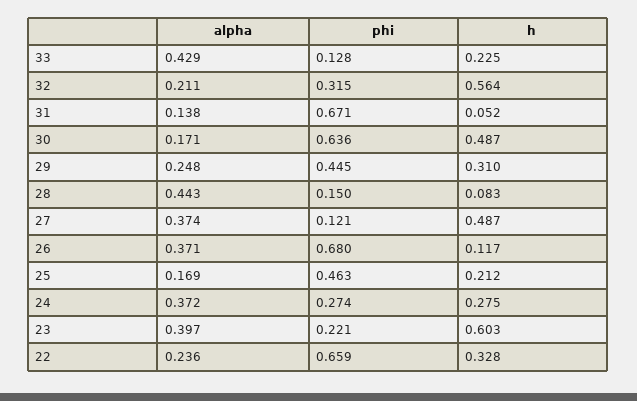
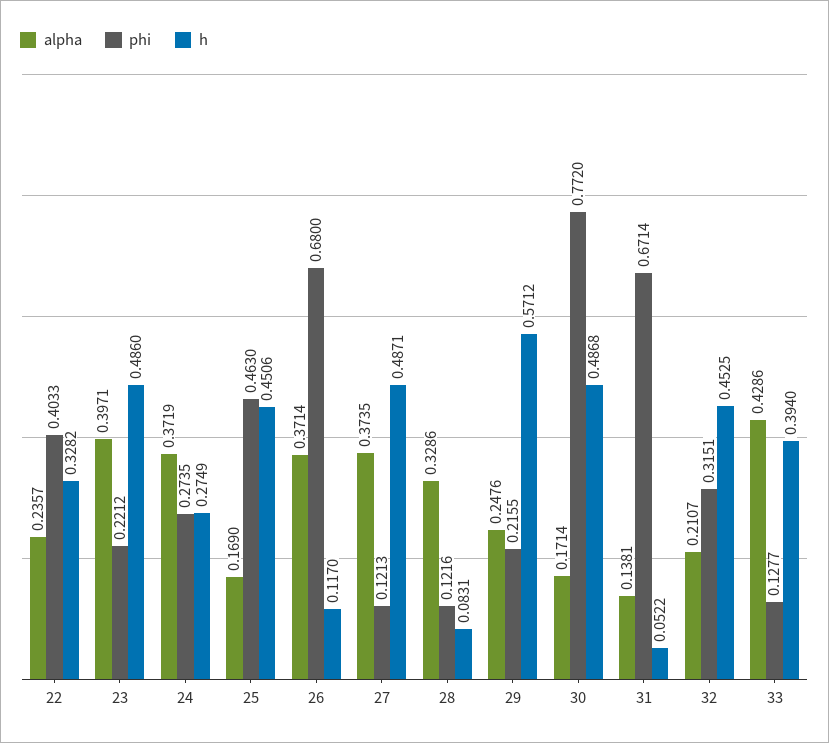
  {
    "alpha": {
      "33": 0.4286,
      "32": 0.2107,
      "31": 0.1381,
      "30": 0.1714,
      "29": 0.2476,
-     "28": 0.443,
+     "28": 0.3286,
      "27": 0.3735,
      "26": 0.3714,
      "25": 0.169,
      "24": 0.3719,
      "23": 0.3971,
      "22": 0.2357
    },
    "phi": {
      "33": 0.1277,
      "32": 0.3151,
      "31": 0.6714,
-     "30": 0.636,
+     "30": 0.772,
-     "29": 0.445,
+     "29": 0.2155,
-     "28": 0.15,
+     "28": 0.1216,
      "27": 0.1213,
      "26": 0.68,
      "25": 0.463,
      "24": 0.2735,
      "23": 0.2212,
-     "22": 0.659
+     "22": 0.4033
    },
    "h": {
-     "33": 0.225,
+     "33": 0.394,
-     "32": 0.564,
+     "32": 0.4525,
      "31": 0.0522,
      "30": 0.4868,
-     "29": 0.31,
+     "29": 0.5712,
      "28": 0.0831,
      "27": 0.4871,
      "26": 0.117,
-     "25": 0.212,
+     "25": 0.4506,
      "24": 0.2749,
-     "23": 0.603,
+     "23": 0.486,
      "22": 0.3282
    }
  }

